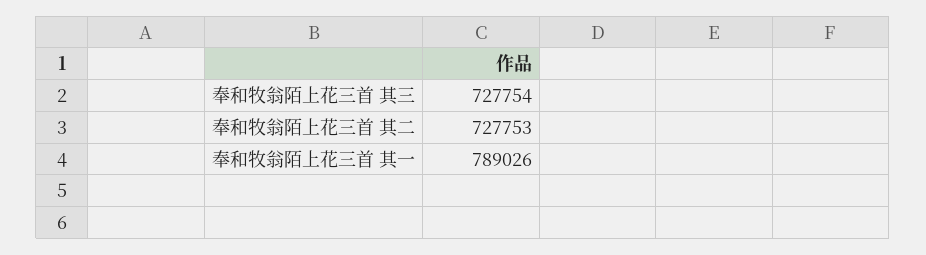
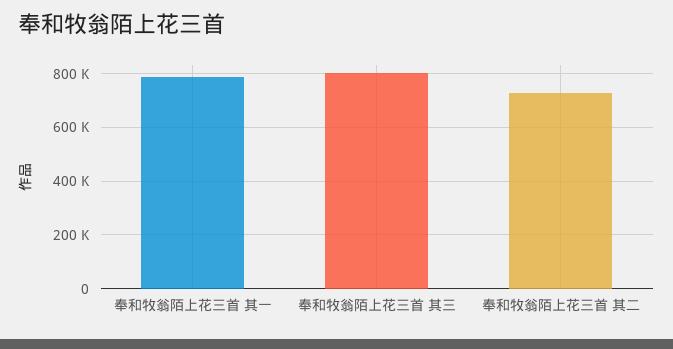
  {
-   "奉和牧翁陌上花三首 其三": 727754,
+   "奉和牧翁陌上花三首 其三": 800000,
    "奉和牧翁陌上花三首 其二": 727753,
    "奉和牧翁陌上花三首 其一": 789026
  }

